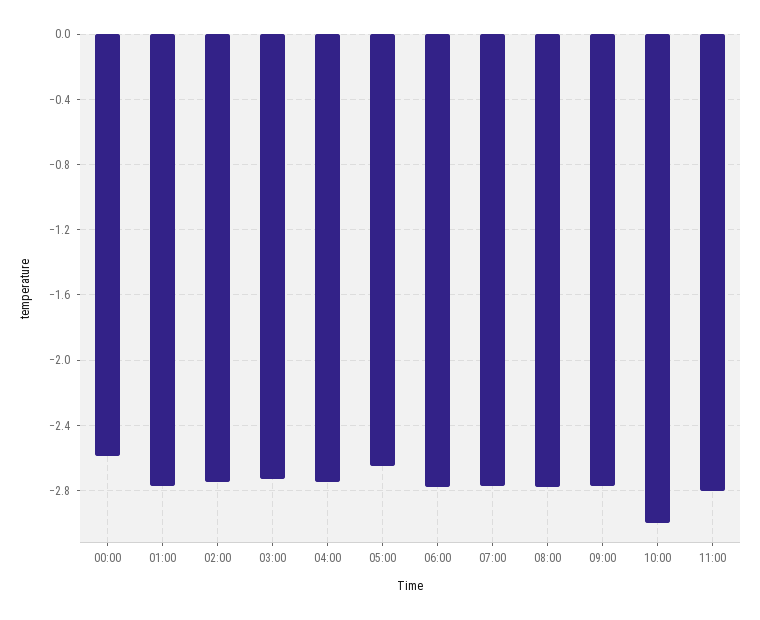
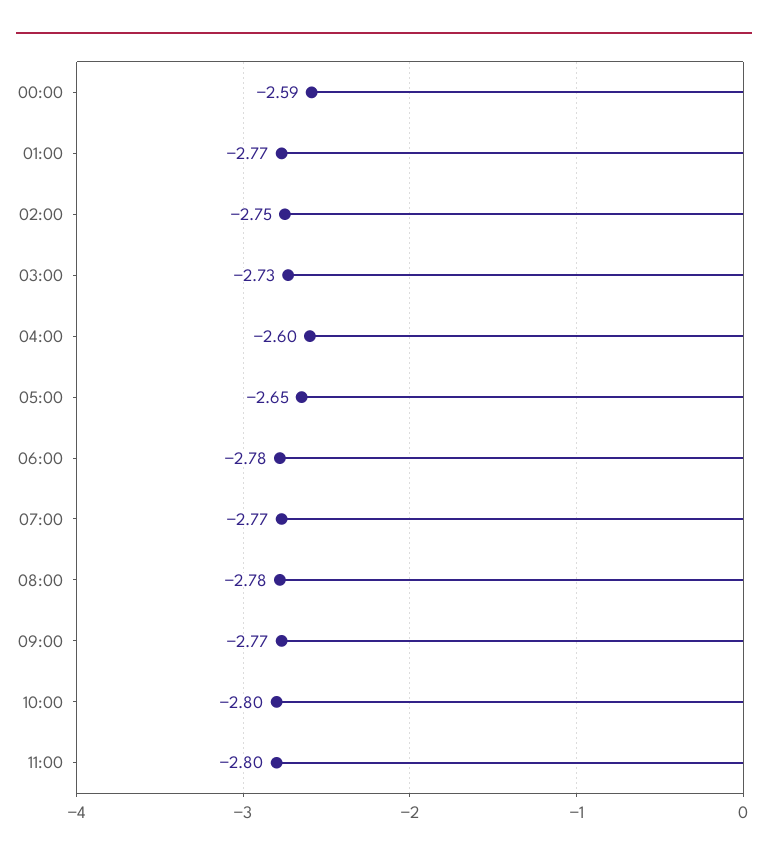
  {
    "00:00": -2.59,
    "01:00": -2.77,
    "02:00": -2.75,
    "03:00": -2.73,
-   "04:00": -2.75,
+   "04:00": -2.6,
    "05:00": -2.65,
    "06:00": -2.78,
    "07:00": -2.77,
    "08:00": -2.78,
    "09:00": -2.77,
-   "10:00": -3,
+   "10:00": -2.8,
    "11:00": -2.8
  }

